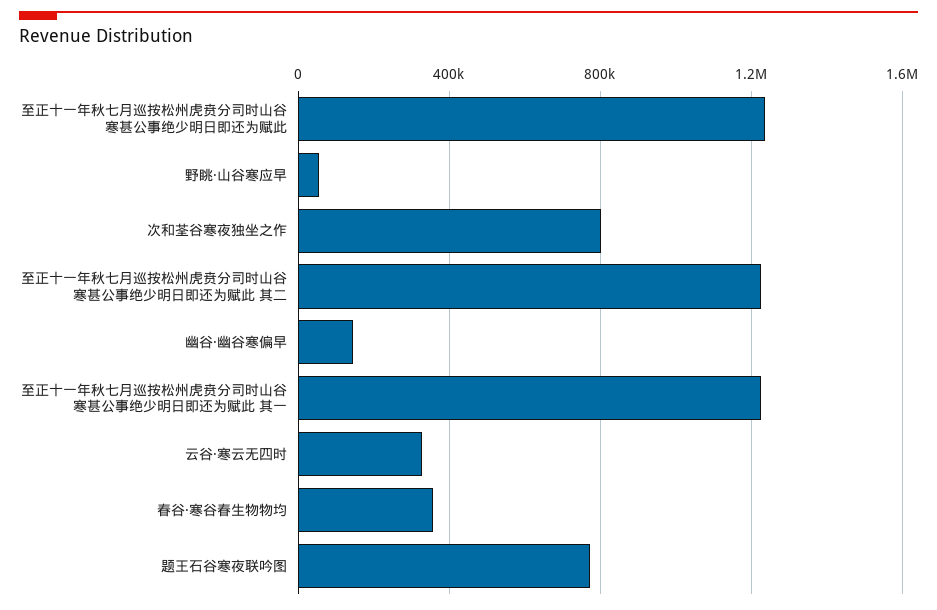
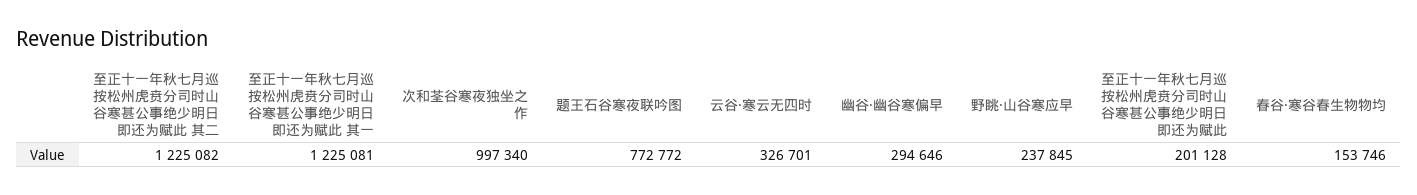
  {
-   "至正十一年秋七月巡按松州虎贲分司时山谷寒甚公事绝少明日即还为赋此": 1250000,
+   "至正十一年秋七月巡按松州虎贲分司时山谷寒甚公事绝少明日即还为赋此": 201128,
-   "野眺·山谷寒应早": 50000,
+   "野眺·山谷寒应早": 237845,
-   "次和荃谷寒夜独坐之作": 800000,
+   "次和荃谷寒夜独坐之作": 997340,
    "至正十一年秋七月巡按松州虎贲分司时山谷寒甚公事绝少明日即还为赋此 其二": 1225082,
-   "幽谷·幽谷寒偏早": 150000,
+   "幽谷·幽谷寒偏早": 294646,
    "至正十一年秋七月巡按松州虎贲分司时山谷寒甚公事绝少明日即还为赋此 其一": 1225081,
    "云谷·寒云无四时": 326701,
-   "春谷·寒谷春生物物均": 350000,
+   "春谷·寒谷春生物物均": 153746,
    "题王石谷寒夜联吟图": 772772
  }

